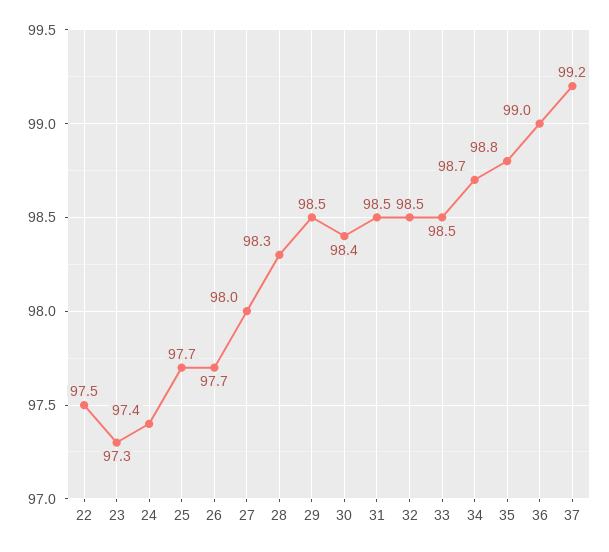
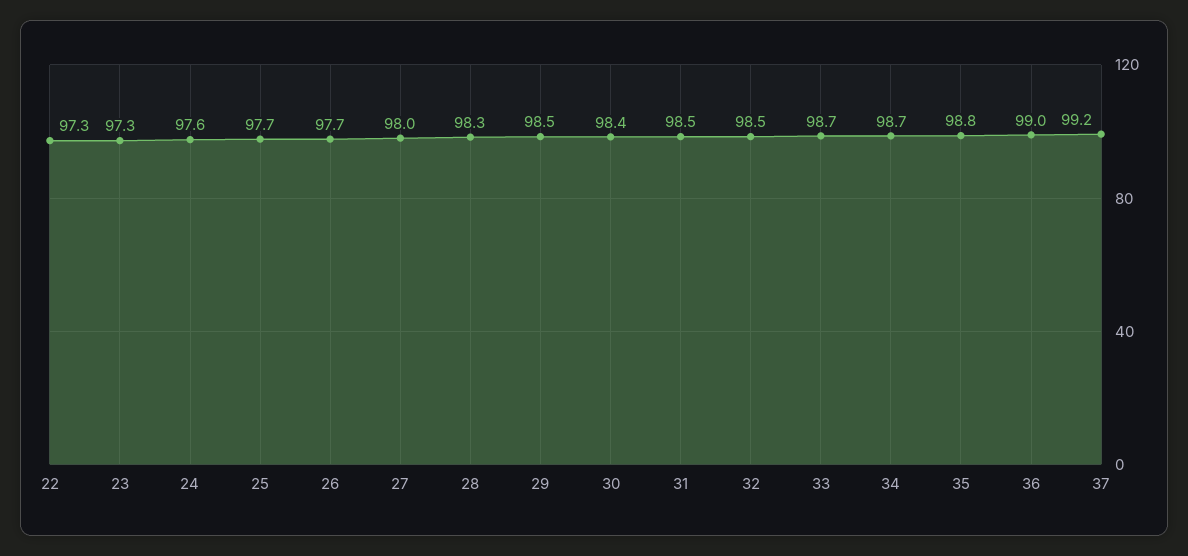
  {
-   "22": 97.5,
+   "22": 97.3,
    "23": 97.3,
-   "24": 97.4,
+   "24": 97.6,
    "25": 97.7,
    "26": 97.7,
    "27": 98,
    "28": 98.3,
    "29": 98.5,
    "30": 98.4,
    "31": 98.5,
    "32": 98.5,
-   "33": 98.5,
+   "33": 98.7,
    "34": 98.7,
    "35": 98.8,
    "36": 99,
    "37": 99.2
  }

